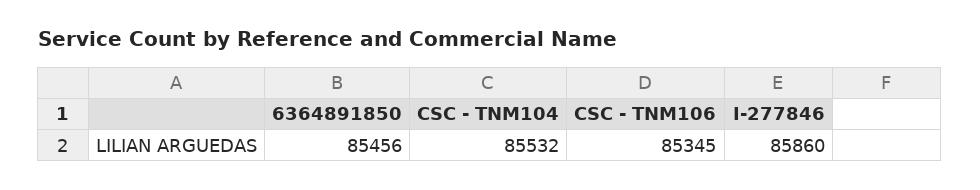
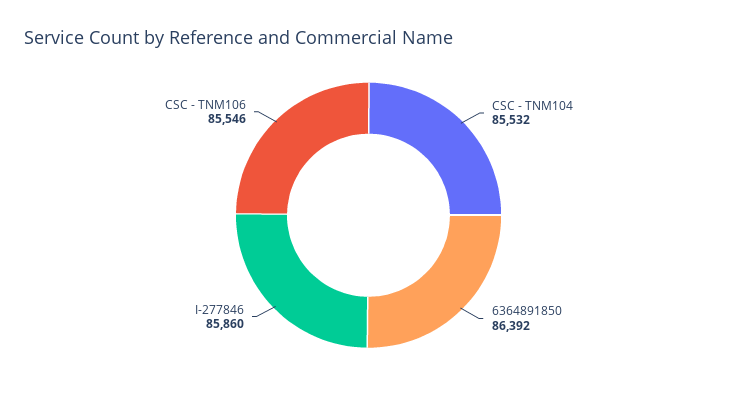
  {
-   "6364891850": 85456,
+   "6364891850": 86392,
    "CSC - TNM104": 85532,
-   "CSC - TNM106": 85345,
+   "CSC - TNM106": 85546,
    "I-277846": 85860
  }

